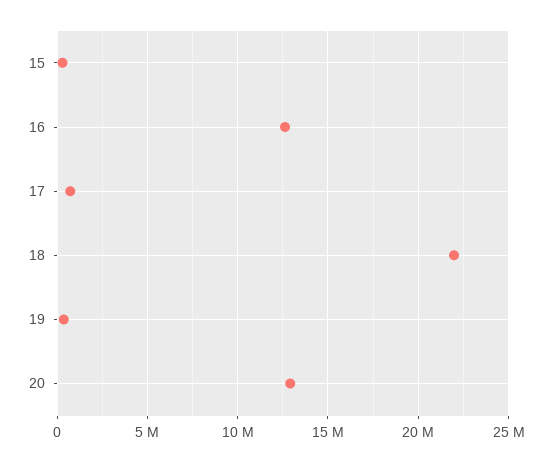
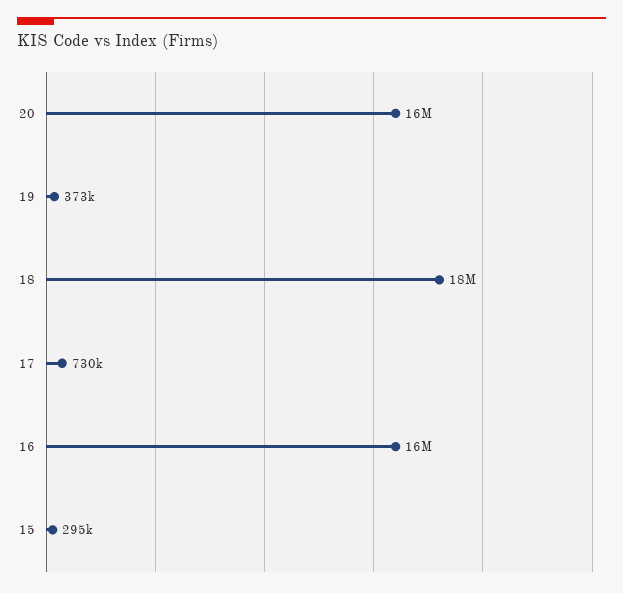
  {
    "15": 295000,
-   "16": 12500000,
+   "16": 16000000,
    "17": 730000,
-   "18": 22000000,
+   "18": 18000000,
    "19": 373000,
-   "20": 13000000
+   "20": 16000000
  }

